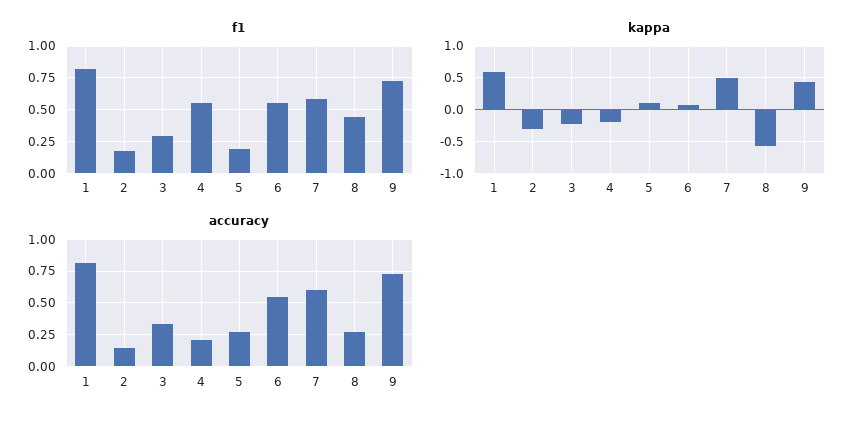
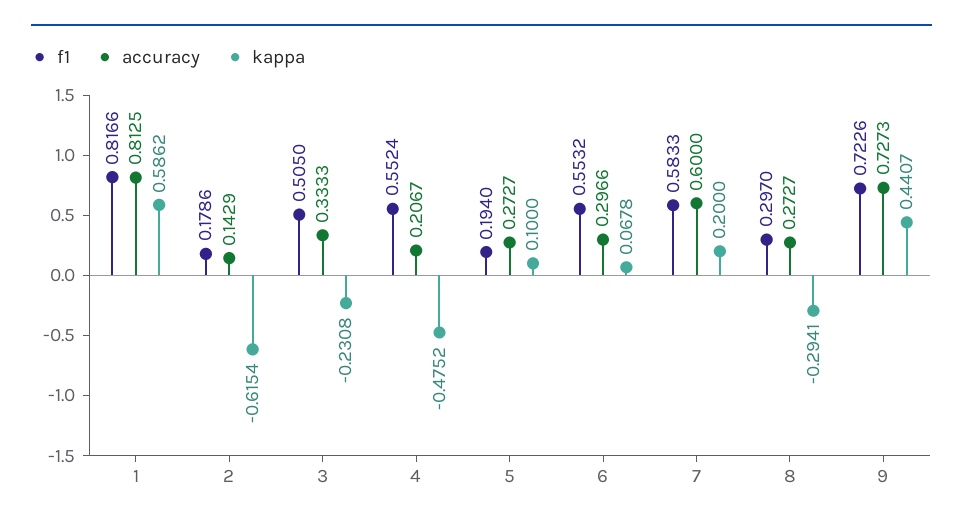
  {
    "f1": {
      "1": 0.8166,
      "2": 0.1786,
-     "3": 0.3,
+     "3": 0.505,
      "4": 0.5524,
      "5": 0.194,
      "6": 0.5532,
      "7": 0.5833,
-     "8": 0.45,
+     "8": 0.297,
      "9": 0.7226
    },
    "kappa": {
      "1": 0.5862,
-     "2": -0.3,
+     "2": -0.6154,
      "3": -0.2308,
-     "4": -0.2,
+     "4": -0.4752,
      "5": 0.1,
      "6": 0.0678,
-     "7": 0.5,
+     "7": 0.2,
-     "8": -0.6,
+     "8": -0.2941,
      "9": 0.4407
    },
    "accuracy": {
      "1": 0.8125,
      "2": 0.1429,
      "3": 0.3333,
      "4": 0.2067,
      "5": 0.2727,
-     "6": 0.55,
+     "6": 0.2966,
      "7": 0.6,
      "8": 0.2727,
      "9": 0.7273
    }
  }

